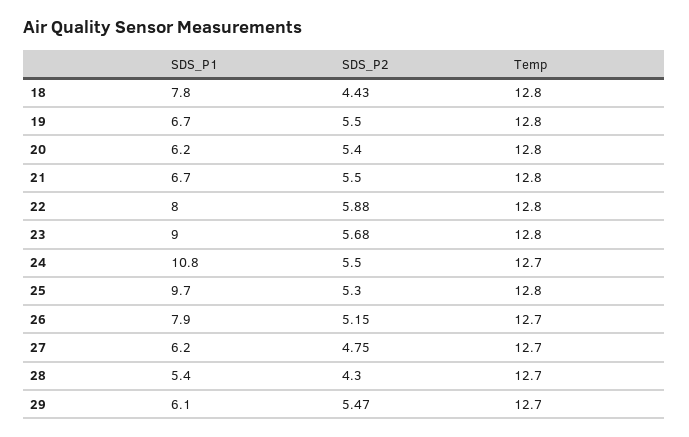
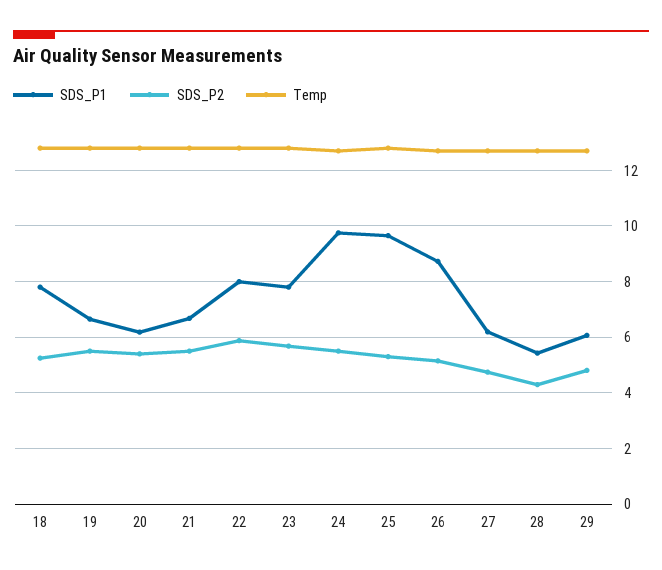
  {
    "SDS_P1": {
      "18": 7.8,
      "19": 6.7,
      "20": 6.2,
      "21": 6.7,
      "22": 8,
-     "23": 9,
+     "23": 7.75,
-     "24": 10.8,
+     "24": 9.75,
      "25": 9.7,
-     "26": 7.9,
+     "26": 8.75,
      "27": 6.2,
      "28": 5.4,
      "29": 6.1
    },
    "SDS_P2": {
-     "18": 4.43,
+     "18": 5.25,
      "19": 5.5,
      "20": 5.4,
      "21": 5.5,
      "22": 5.88,
      "23": 5.68,
      "24": 5.5,
      "25": 5.3,
      "26": 5.15,
      "27": 4.75,
      "28": 4.3,
-     "29": 5.47
+     "29": 4.75
    },
    "Temp": {
      "18": 12.8,
      "19": 12.8,
      "20": 12.8,
      "21": 12.8,
      "22": 12.8,
      "23": 12.8,
      "24": 12.7,
      "25": 12.8,
      "26": 12.7,
      "27": 12.7,
      "28": 12.7,
      "29": 12.7
    }
  }

